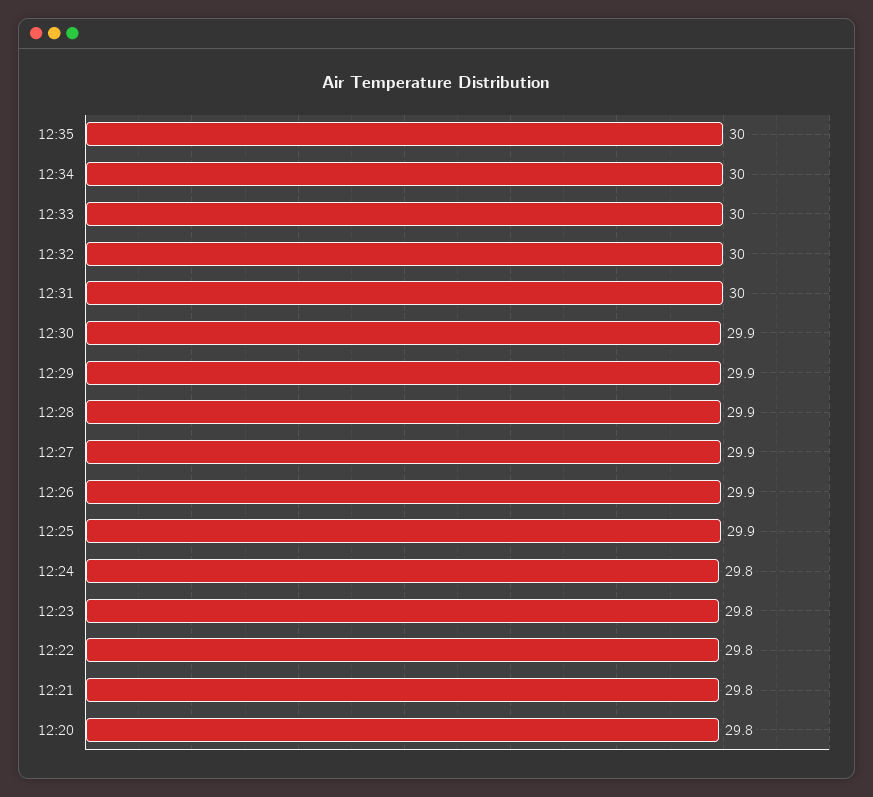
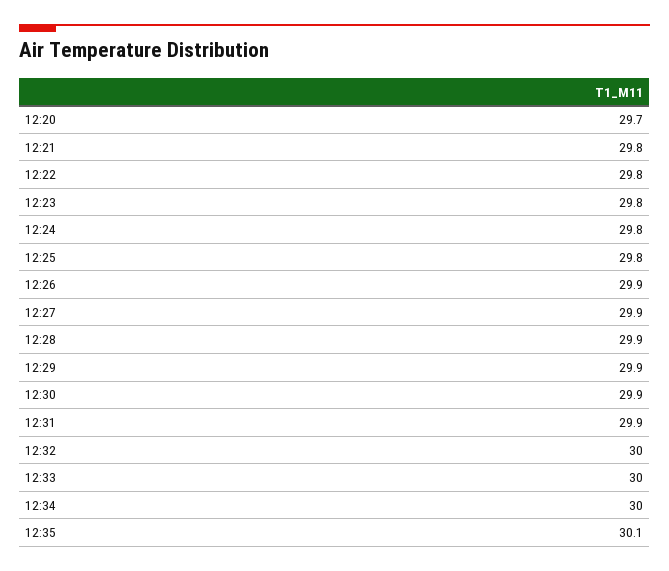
  {
-   "12:35": 30,
+   "12:35": 30.1,
    "12:34": 30,
    "12:33": 30,
    "12:32": 30,
-   "12:31": 30,
+   "12:31": 29.9,
    "12:30": 29.9,
    "12:29": 29.9,
    "12:28": 29.9,
    "12:27": 29.9,
    "12:26": 29.9,
-   "12:25": 29.9,
+   "12:25": 29.8,
    "12:24": 29.8,
    "12:23": 29.8,
    "12:22": 29.8,
    "12:21": 29.8,
-   "12:20": 29.8
+   "12:20": 29.7
  }

